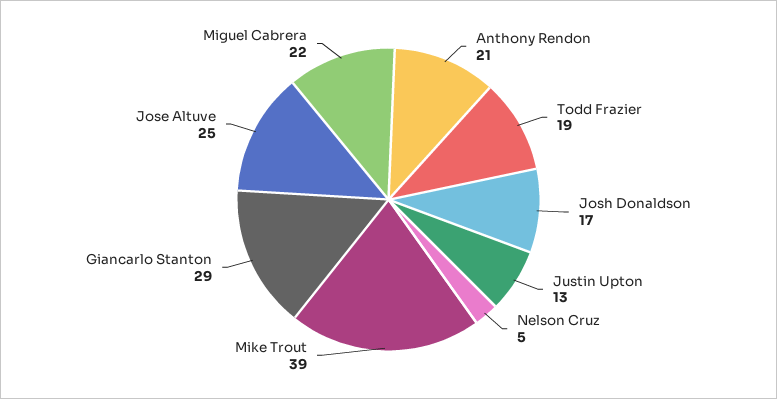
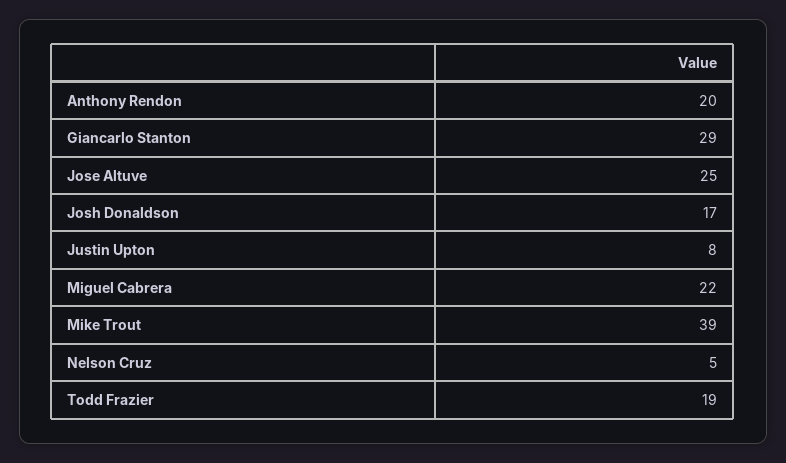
  {
-   "Anthony Rendon": 21,
+   "Anthony Rendon": 20,
    "Todd Frazier": 19,
    "Josh Donaldson": 17,
-   "Justin Upton": 13,
+   "Justin Upton": 8,
    "Nelson Cruz": 5,
    "Mike Trout": 39,
    "Giancarlo Stanton": 29,
    "Jose Altuve": 25,
    "Miguel Cabrera": 22
  }

